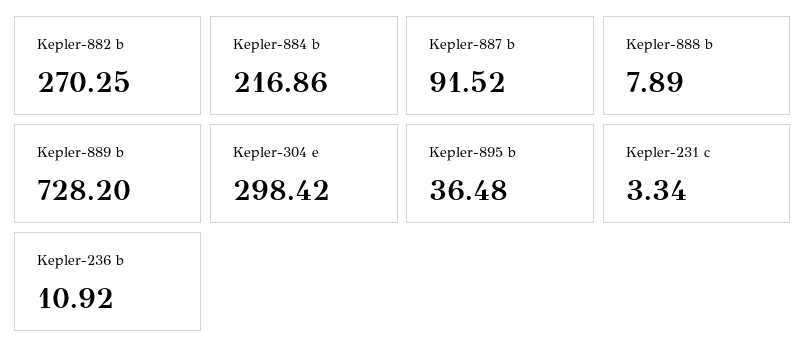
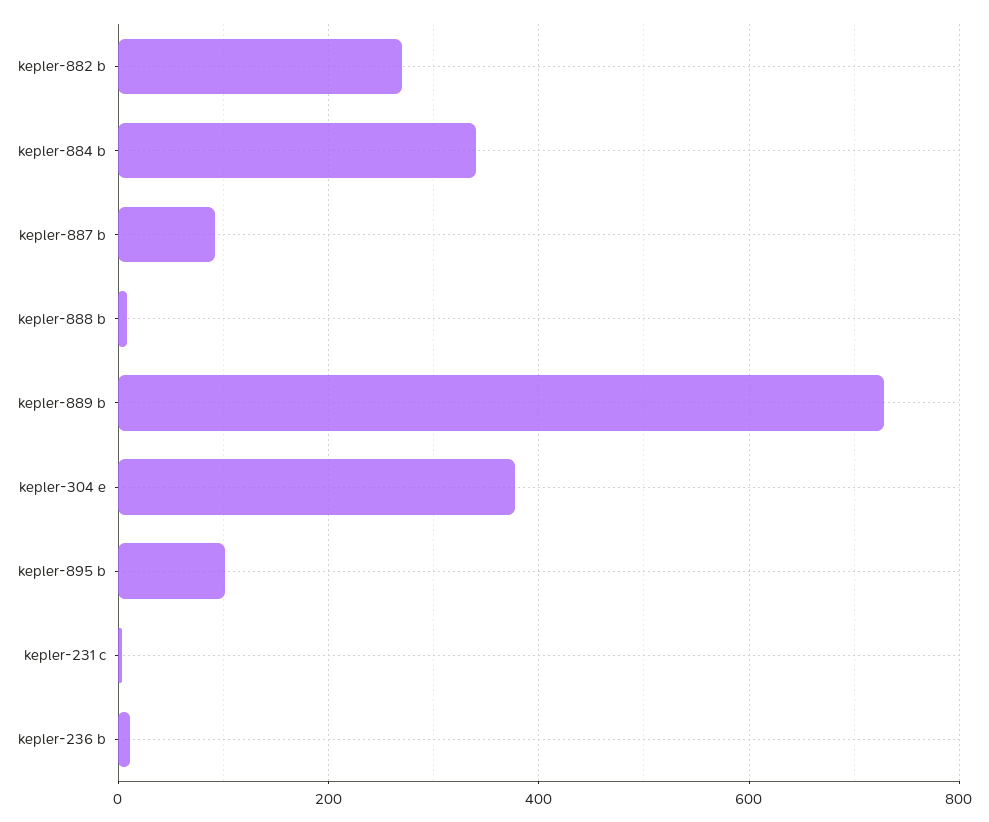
  {
    "Kepler-882 b": 270.25,
-   "Kepler-884 b": 216.86,
+   "Kepler-884 b": 340,
    "Kepler-887 b": 91.52,
    "Kepler-888 b": 7.89,
    "Kepler-889 b": 728.2,
-   "Kepler-304 e": 298.42,
+   "Kepler-304 e": 380,
-   "Kepler-895 b": 36.48,
+   "Kepler-895 b": 100,
    "Kepler-231 c": 3.34,
    "Kepler-236 b": 10.92
  }

